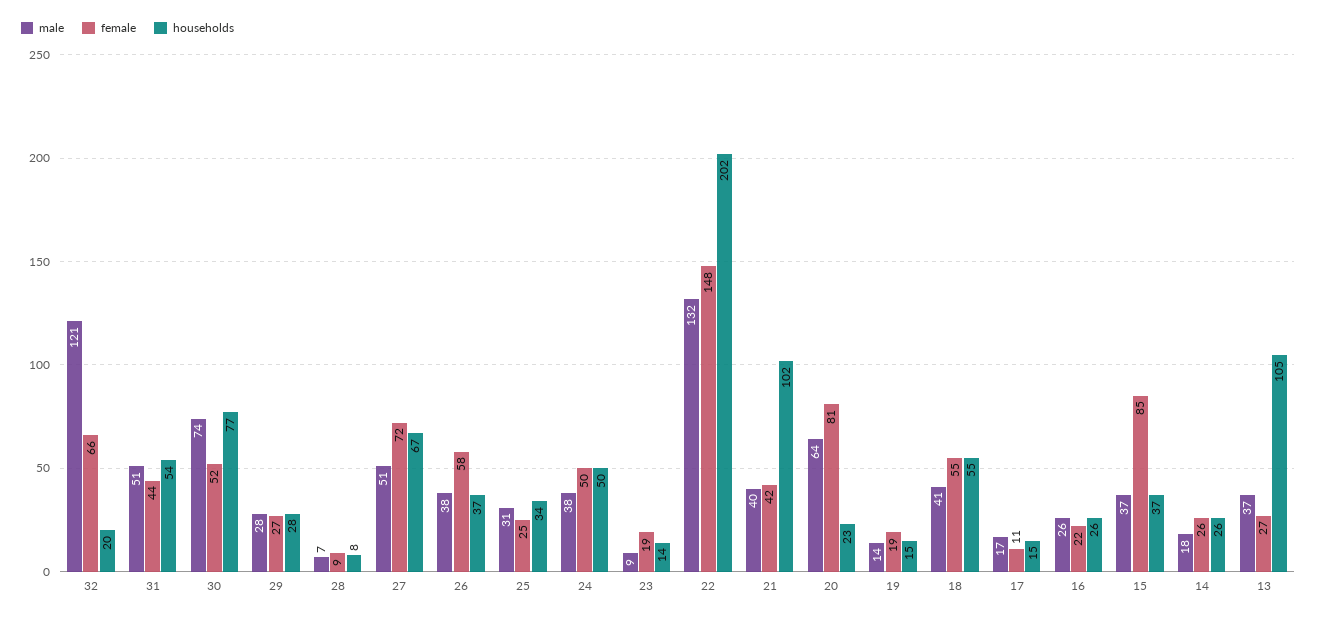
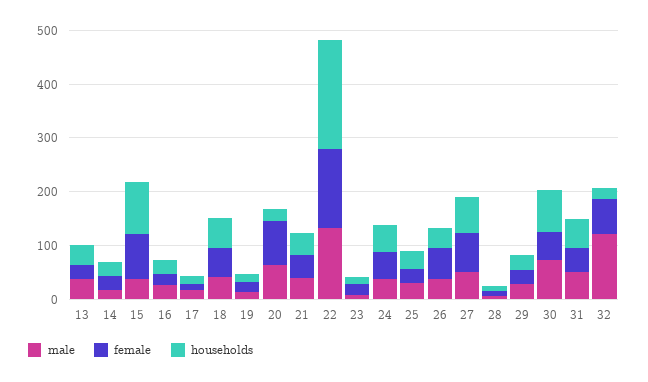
  {
    "male": {
      "32": 121,
      "31": 51,
      "30": 74,
      "29": 28,
      "28": 7,
      "27": 51,
      "26": 38,
      "25": 31,
      "24": 38,
      "23": 9,
      "22": 132,
      "21": 40,
      "20": 64,
      "19": 14,
      "18": 41,
      "17": 17,
      "16": 26,
      "15": 37,
      "14": 18,
      "13": 37
    },
    "female": {
      "32": 66,
      "31": 44,
      "30": 52,
      "29": 27,
      "28": 9,
      "27": 72,
      "26": 58,
      "25": 25,
      "24": 50,
      "23": 19,
      "22": 148,
      "21": 42,
      "20": 81,
      "19": 19,
      "18": 55,
      "17": 11,
      "16": 22,
      "15": 85,
      "14": 26,
      "13": 27
    },
    "households": {
      "32": 20,
      "31": 54,
      "30": 77,
      "29": 28,
      "28": 8,
      "27": 67,
      "26": 37,
      "25": 34,
      "24": 50,
      "23": 14,
      "22": 202,
-     "21": 102,
+     "21": 40,
      "20": 23,
      "19": 15,
      "18": 55,
      "17": 15,
      "16": 26,
-     "15": 37,
+     "15": 100,
      "14": 26,
-     "13": 105
+     "13": 40
    }
  }

